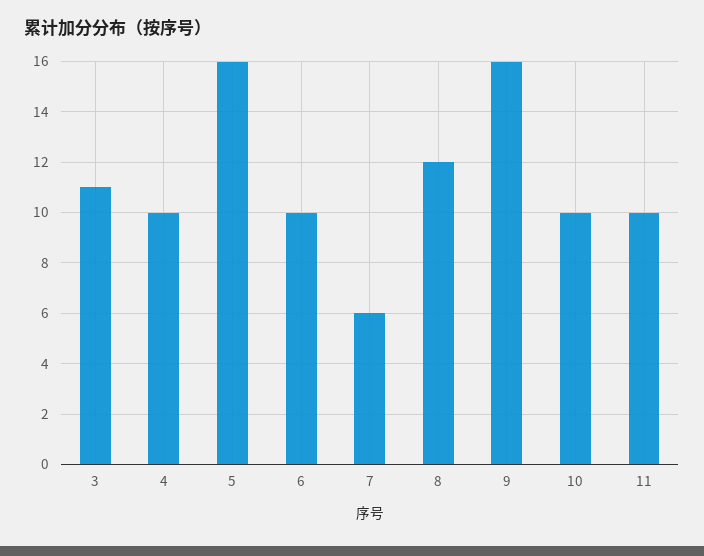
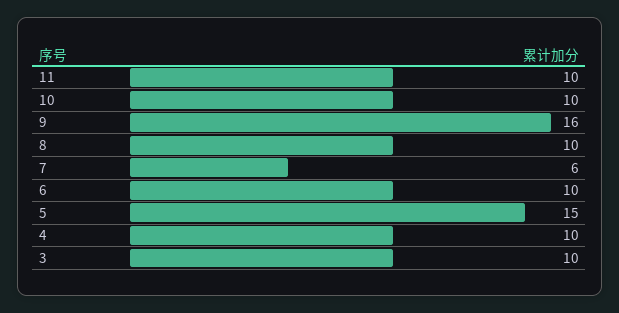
  {
-   "3": 11,
+   "3": 10,
    "4": 10,
-   "5": 16,
+   "5": 15,
    "6": 10,
    "7": 6,
-   "8": 12,
+   "8": 10,
    "9": 16,
    "10": 10,
    "11": 10
  }

